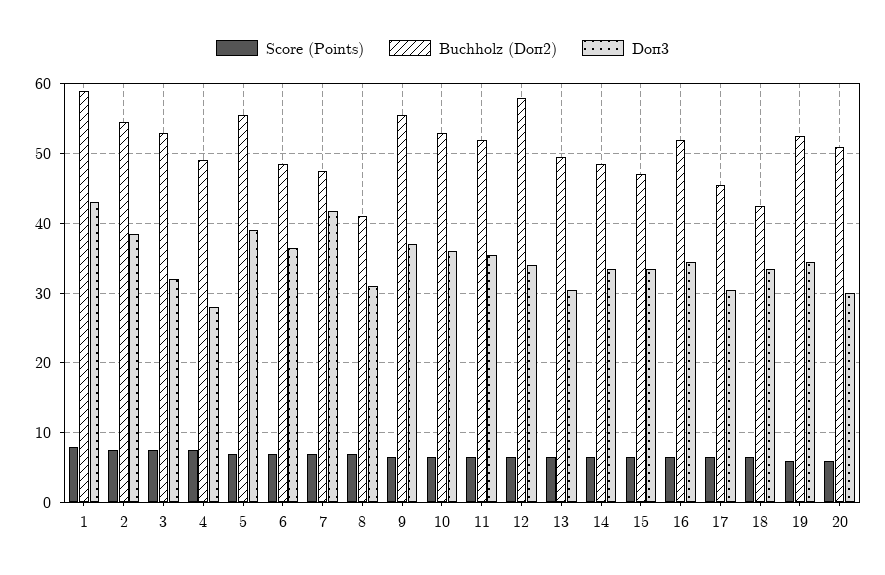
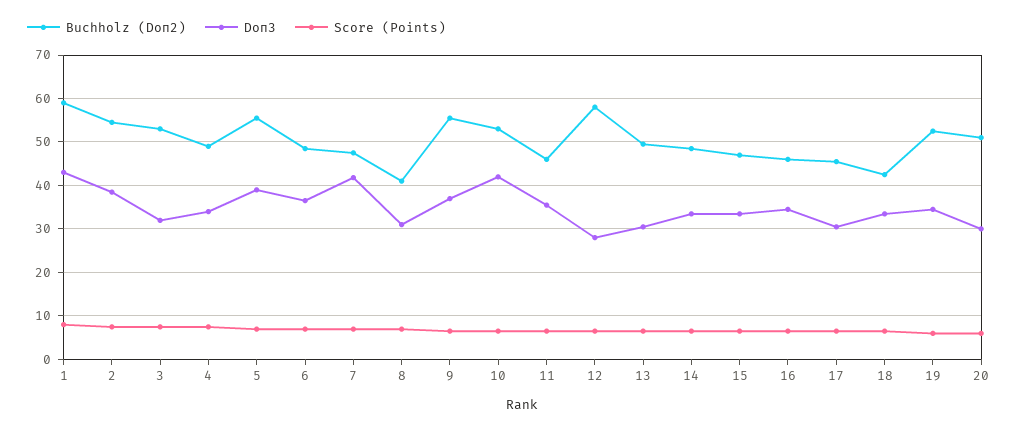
  {
    "Score (Points)": {
      "1": 8,
      "2": 8,
      "3": 8,
      "4": 8,
      "5": 7,
      "6": 7,
      "7": 7,
      "8": 7,
      "9": 7,
      "10": 7,
      "11": 7,
      "12": 7,
      "13": 7,
      "14": 7,
      "15": 7,
      "16": 7,
      "17": 7,
      "18": 7,
      "19": 6,
      "20": 6
    },
    "Buchholz (Doп2)": {
      "1": 59,
      "2": 55,
      "3": 53,
      "4": 49,
      "5": 56,
      "6": 49,
      "7": 48,
      "8": 41,
      "9": 56,
      "10": 53,
-     "11": 52,
+     "11": 46,
      "12": 58,
      "13": 50,
      "14": 49,
      "15": 47,
-     "16": 52,
+     "16": 46,
      "17": 46,
      "18": 43,
      "19": 53,
      "20": 51
    },
    "Doп3": {
      "1": 43,
      "2": 39,
      "3": 32,
-     "4": 28,
+     "4": 34,
      "5": 39,
      "6": 37,
      "7": 42,
      "8": 31,
      "9": 37,
-     "10": 36,
+     "10": 42,
      "11": 36,
-     "12": 34,
+     "12": 28,
      "13": 31,
      "14": 34,
      "15": 34,
      "16": 35,
      "17": 31,
      "18": 34,
      "19": 35,
      "20": 30
    }
  }

